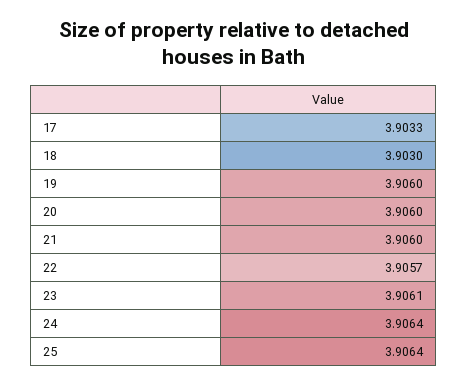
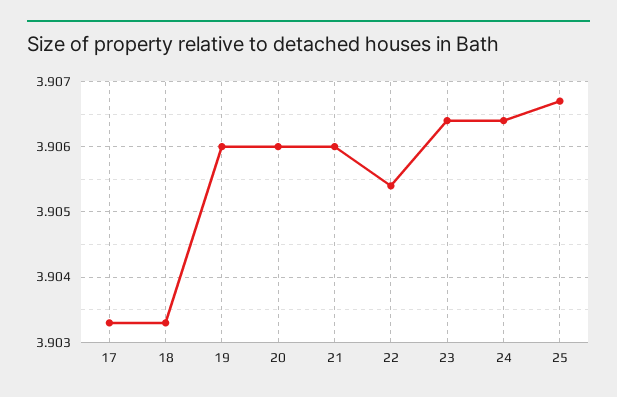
  {
    "17": 3.9033,
-   "18": 3.903,
+   "18": 3.9033,
    "19": 3.906,
    "20": 3.906,
    "21": 3.906,
-   "22": 3.9057,
+   "22": 3.9054,
-   "23": 3.9061,
+   "23": 3.9064,
    "24": 3.9064,
-   "25": 3.9064
+   "25": 3.9067
  }

